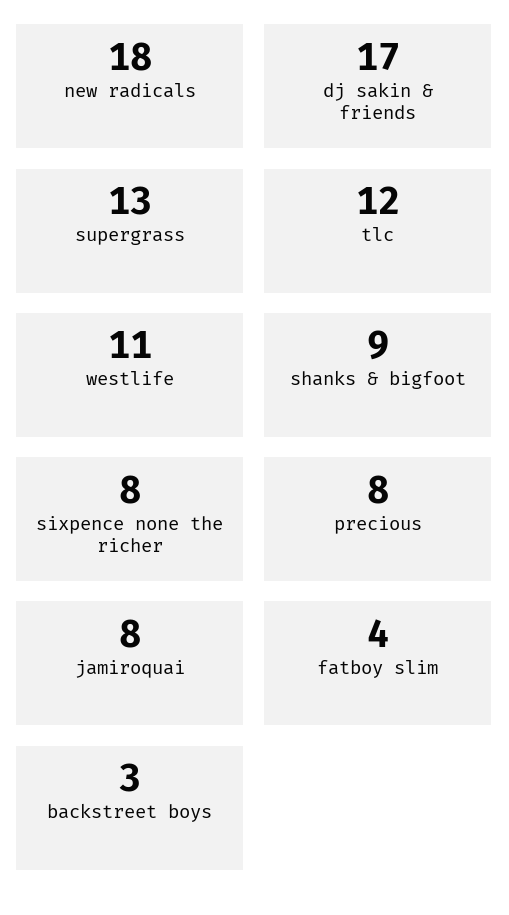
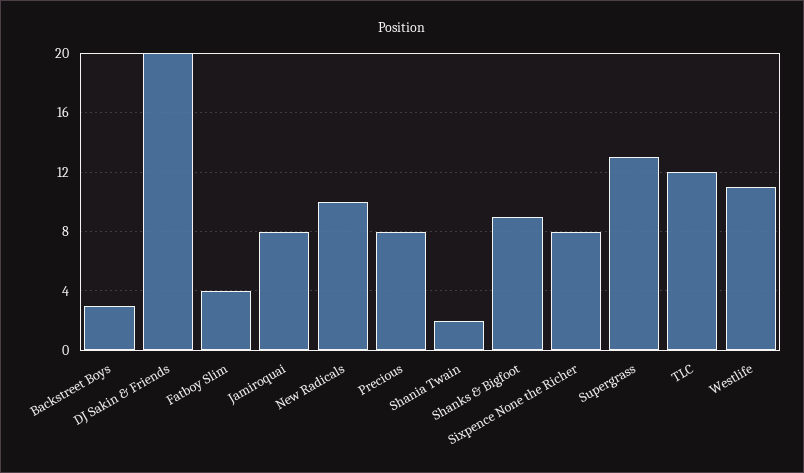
  {
-   "new radicals": 18,
+   "new radicals": 10,
-   "dj sakin & friends": 17,
+   "dj sakin & friends": 20,
    "supergrass": 13,
    "tlc": 12,
    "westlife": 11,
    "shanks & bigfoot": 9,
    "sixpence none the richer": 8,
    "precious": 8,
    "jamiroquai": 8,
    "fatboy slim": 4,
-   "backstreet boys": 3
+   "backstreet boys": 3,
+   "Shania Twain": 2
  }

